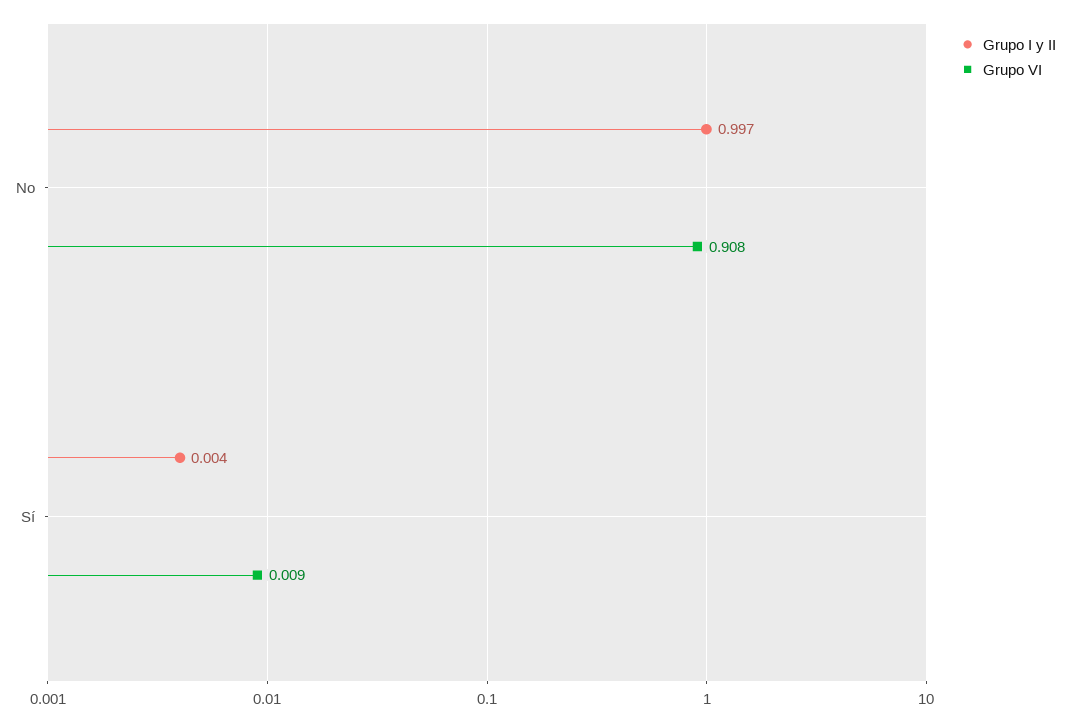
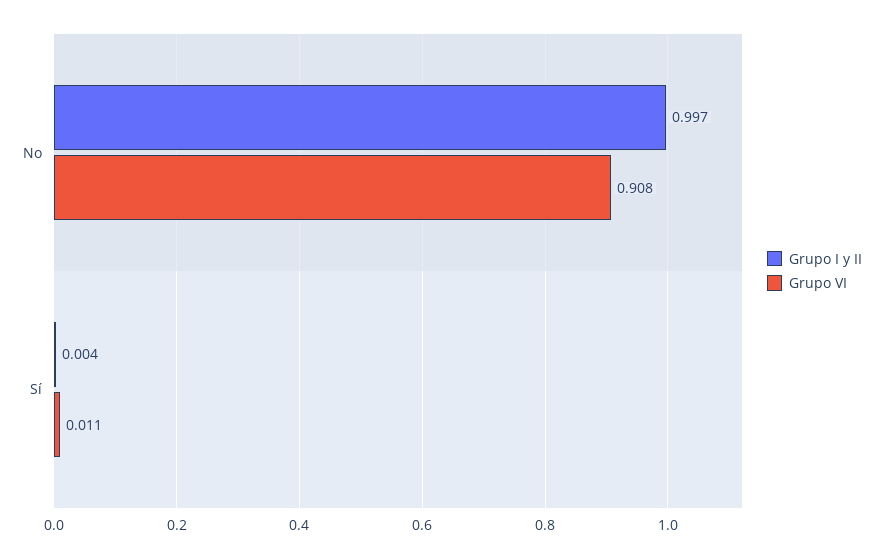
  {
    "Grupo I y II": {
      "No": 0.997,
      "Sí": 0.004
    },
    "Grupo VI": {
      "No": 0.908,
-     "Sí": 0.009
+     "Sí": 0.011
    }
  }

